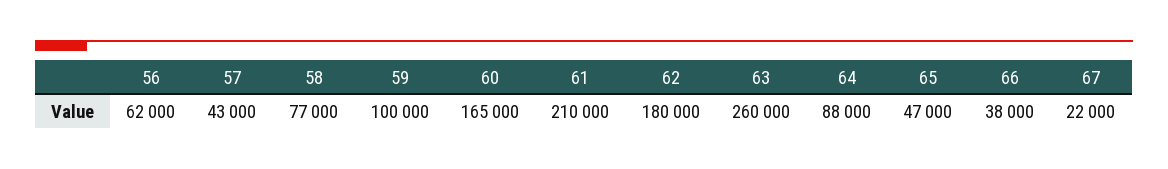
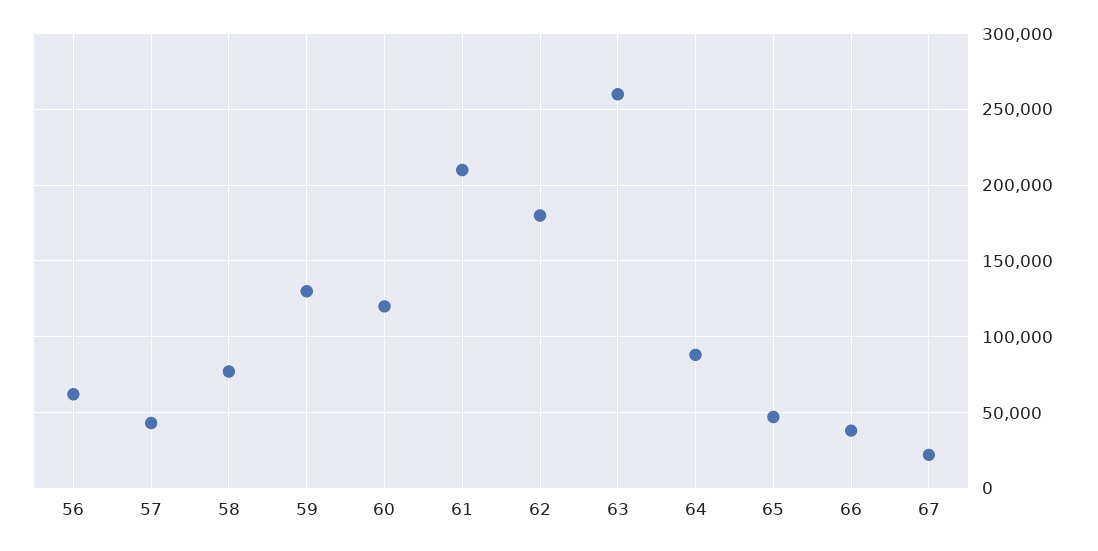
  {
    "56": 62000,
    "57": 43000,
    "58": 77000,
-   "59": 100000,
+   "59": 130000,
-   "60": 165000,
+   "60": 120000,
    "61": 210000,
    "62": 180000,
    "63": 260000,
    "64": 88000,
    "65": 47000,
    "66": 38000,
    "67": 22000
  }

